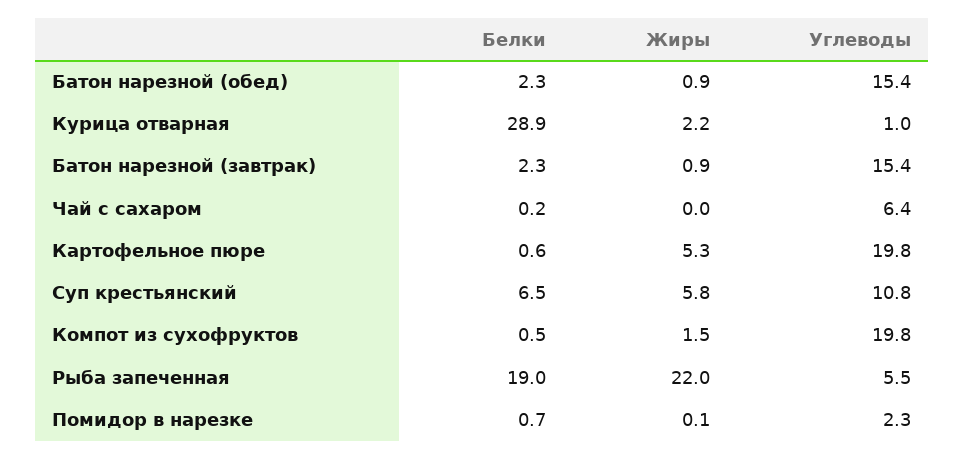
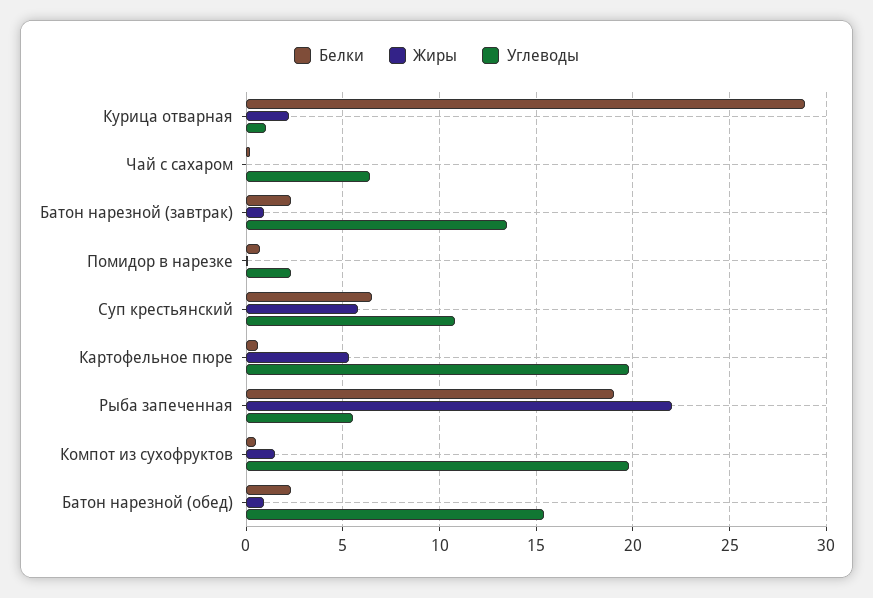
  {
    "Белки": {
      "Батон нарезной (обед)": 2.3,
      "Курица отварная": 28.9,
      "Батон нарезной (завтрак)": 2.3,
      "Чай с сахаром": 0.2,
      "Картофельное пюре": 0.6,
      "Суп крестьянский": 6.5,
      "Компот из сухофруктов": 0.5,
      "Рыба запеченная": 19,
      "Помидор в нарезке": 0.7
    },
    "Жиры": {
      "Батон нарезной (обед)": 0.9,
      "Курица отварная": 2.2,
      "Батон нарезной (завтрак)": 0.9,
      "Чай с сахаром": 0,
      "Картофельное пюре": 5.3,
      "Суп крестьянский": 5.8,
      "Компот из сухофруктов": 1.5,
      "Рыба запеченная": 22,
      "Помидор в нарезке": 0.1
    },
    "Углеводы": {
      "Батон нарезной (обед)": 15.4,
      "Курица отварная": 1,
-     "Батон нарезной (завтрак)": 15.4,
+     "Батон нарезной (завтрак)": 13.5,
      "Чай с сахаром": 6.4,
      "Картофельное пюре": 19.8,
      "Суп крестьянский": 10.8,
      "Компот из сухофруктов": 19.8,
      "Рыба запеченная": 5.5,
      "Помидор в нарезке": 2.3
    }
  }

